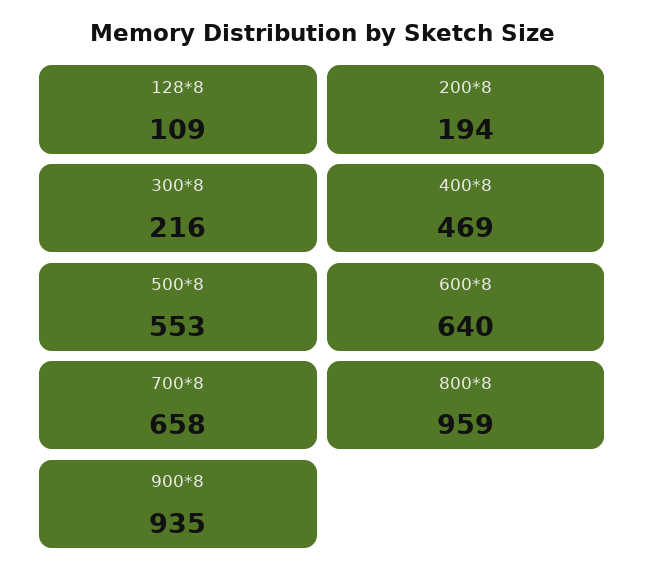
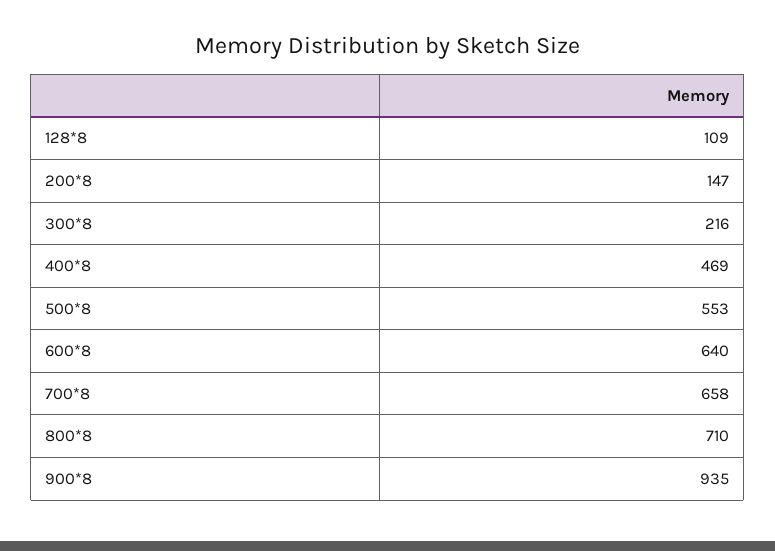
  {
    "128*8": 109,
-   "200*8": 194,
+   "200*8": 147,
    "300*8": 216,
    "400*8": 469,
    "500*8": 553,
    "600*8": 640,
    "700*8": 658,
-   "800*8": 959,
+   "800*8": 710,
    "900*8": 935
  }

